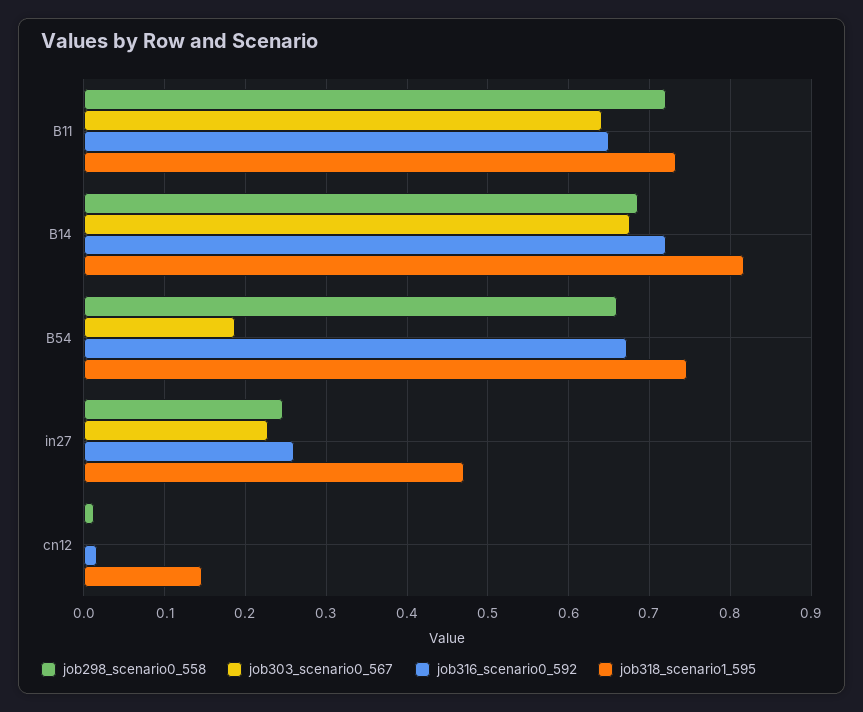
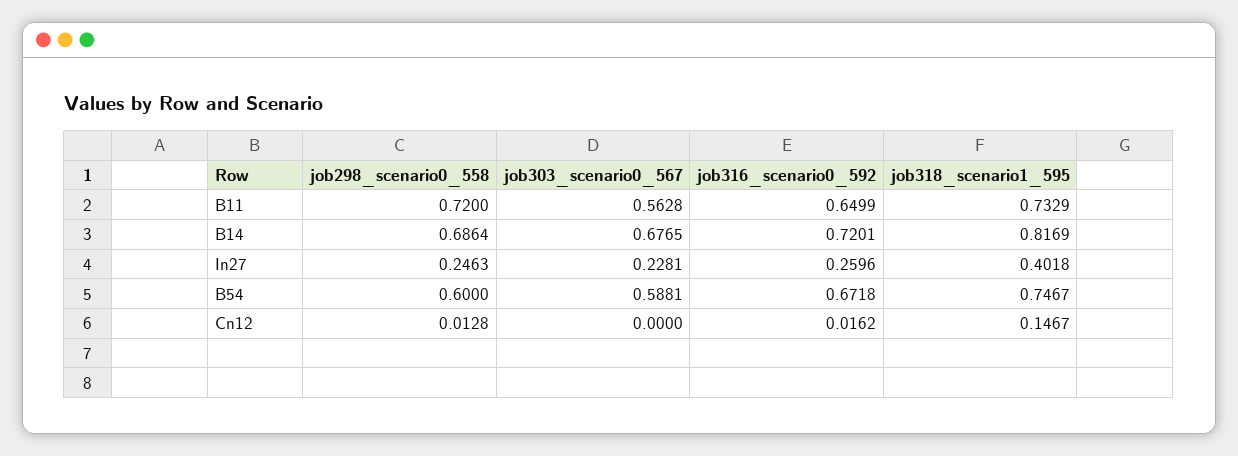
  {
    "job298_scenario0_558": {
      "B11": 0.72,
      "B14": 0.6864,
-     "B54": 0.66,
+     "B54": 0.6,
      "in27": 0.2463,
      "cn12": 0.0128
    },
    "job303_scenario0_567": {
-     "B11": 0.64,
+     "B11": 0.5628,
      "B14": 0.6765,
-     "B54": 0.19,
+     "B54": 0.5881,
      "in27": 0.2281,
      "cn12": 0
    },
    "job316_scenario0_592": {
      "B11": 0.6499,
      "B14": 0.7201,
      "B54": 0.6718,
      "in27": 0.2596,
      "cn12": 0.0162
    },
    "job318_scenario1_595": {
      "B11": 0.7329,
      "B14": 0.8169,
      "B54": 0.7467,
-     "in27": 0.47,
+     "in27": 0.4018,
      "cn12": 0.1467
    }
  }

